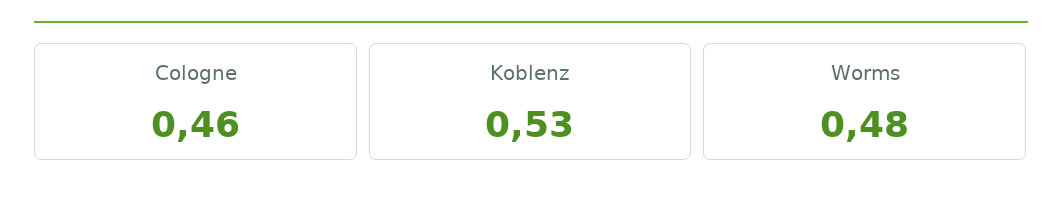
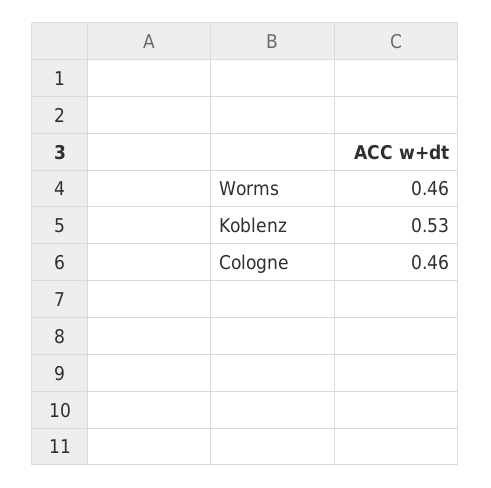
  {
    "Cologne": 0.46,
    "Koblenz": 0.53,
-   "Worms": 0.48
+   "Worms": 0.46
  }

